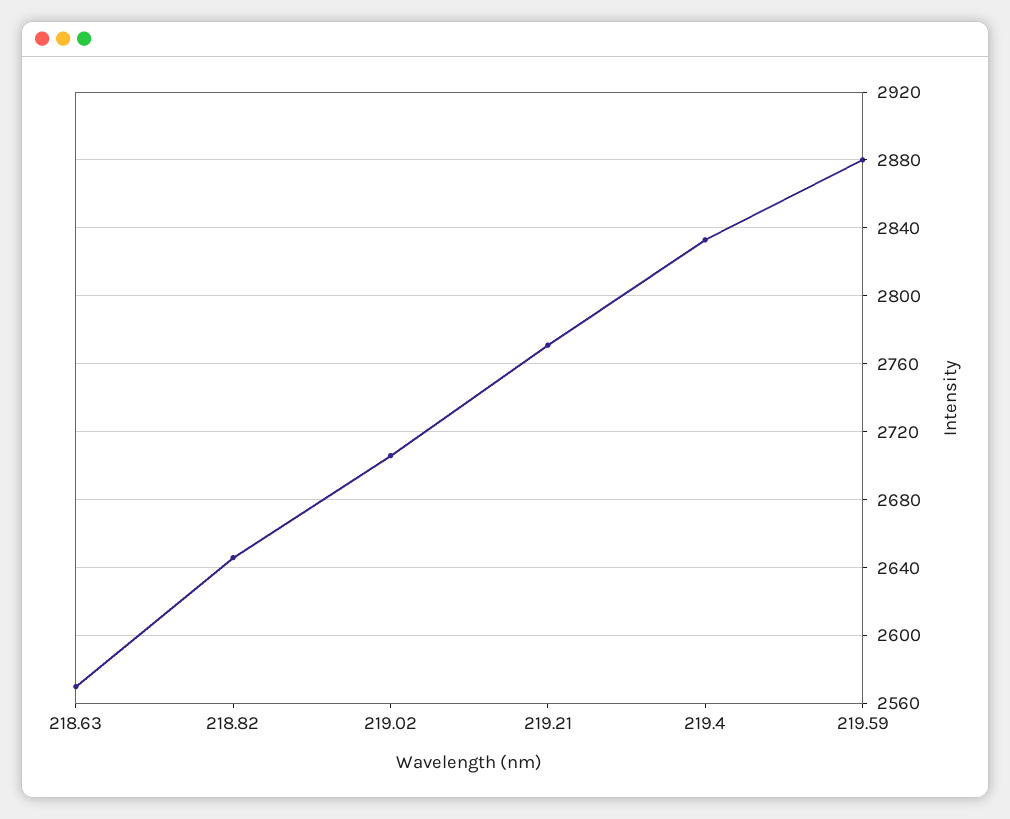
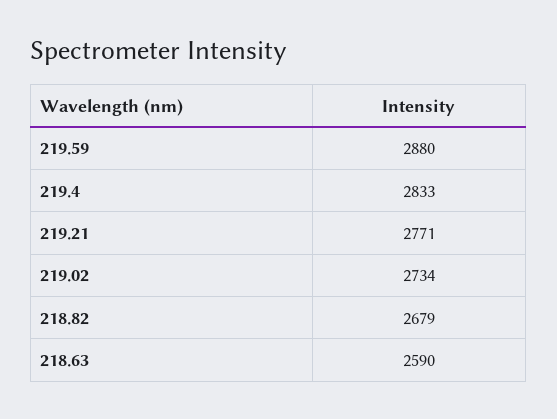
  {
-   "218.63": 2570,
+   "218.63": 2590,
-   "218.82": 2645,
+   "218.82": 2679,
-   "219.02": 2705,
+   "219.02": 2734,
    "219.21": 2771,
    "219.4": 2833,
    "219.59": 2880
  }

